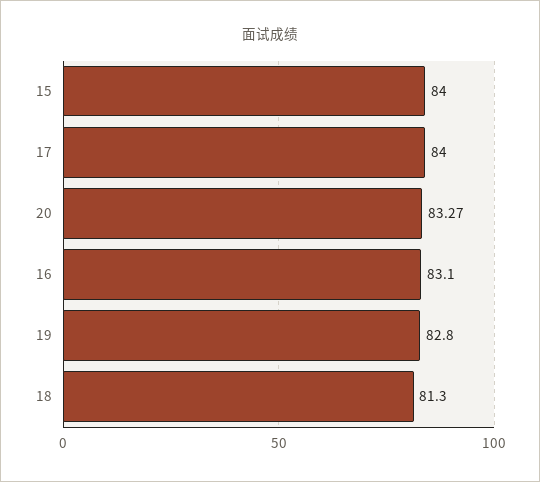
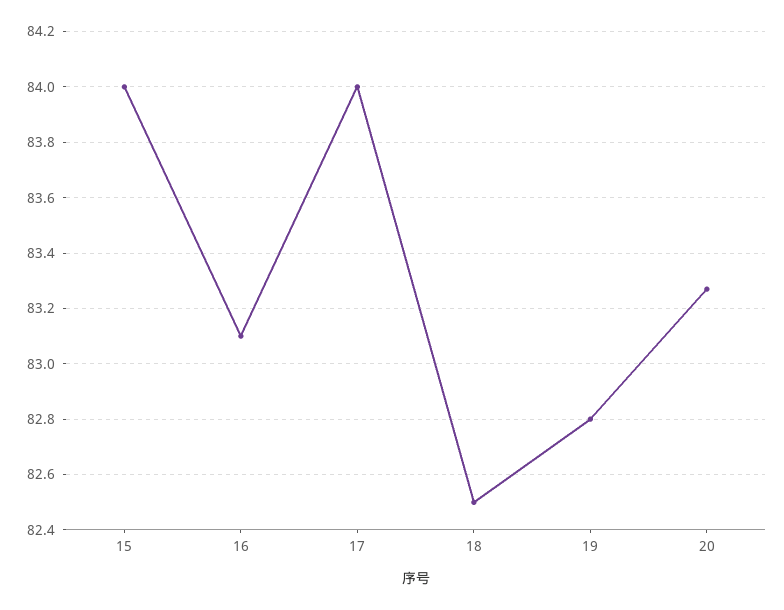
  {
    "15": 84,
    "17": 84,
    "20": 83.27,
    "16": 83.1,
    "19": 82.8,
-   "18": 81.3
+   "18": 82.5
  }

